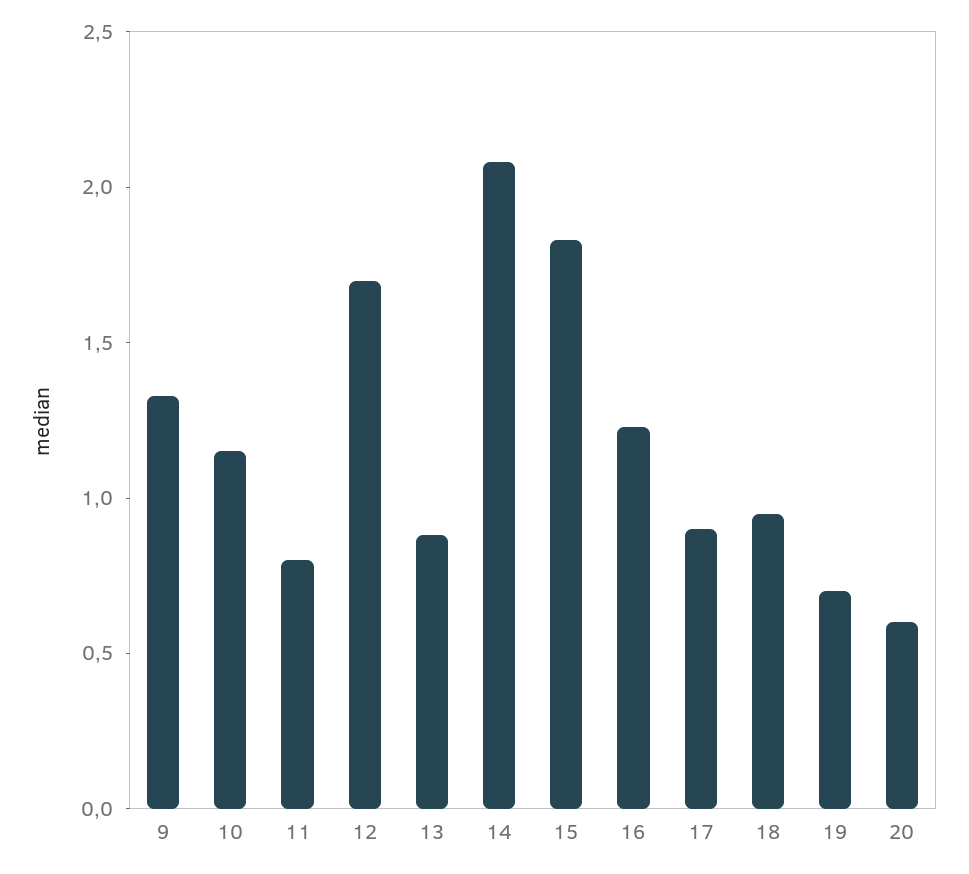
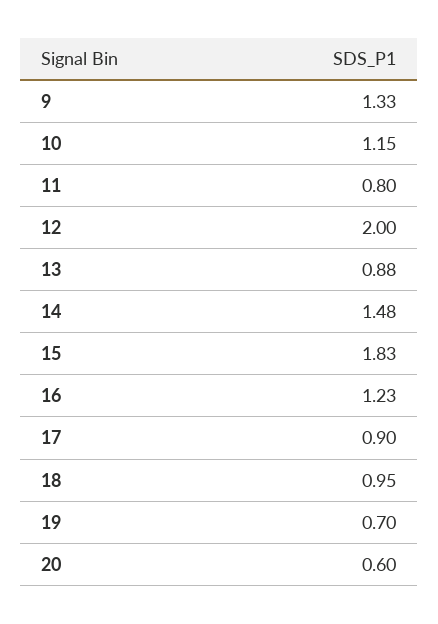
  {
    "9": 1.33,
    "10": 1.15,
    "11": 0.8,
-   "12": 1.7,
+   "12": 2,
    "13": 0.88,
-   "14": 2.1,
+   "14": 1.48,
    "15": 1.83,
    "16": 1.23,
    "17": 0.9,
    "18": 0.95,
    "19": 0.7,
    "20": 0.6
  }

